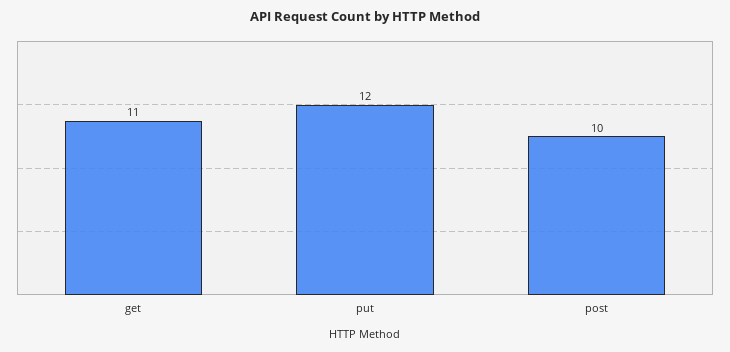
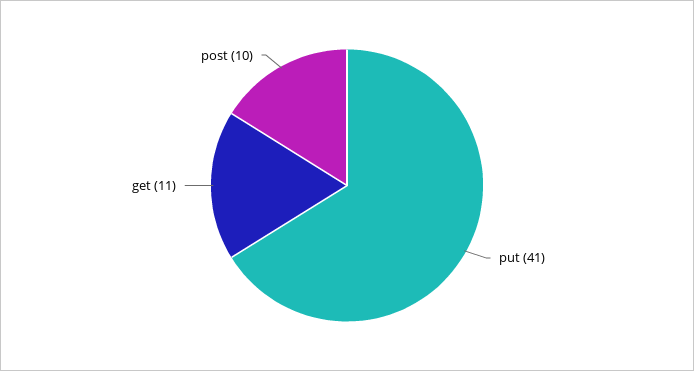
  {
    "get": 11,
-   "put": 12,
+   "put": 41,
    "post": 10
  }

